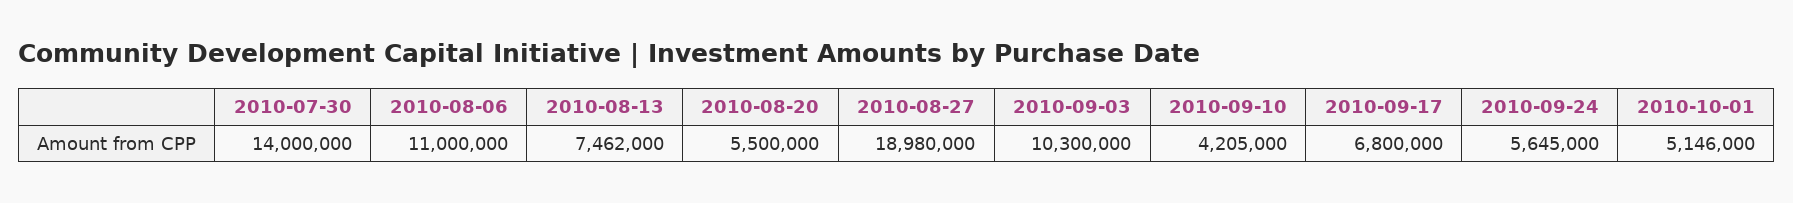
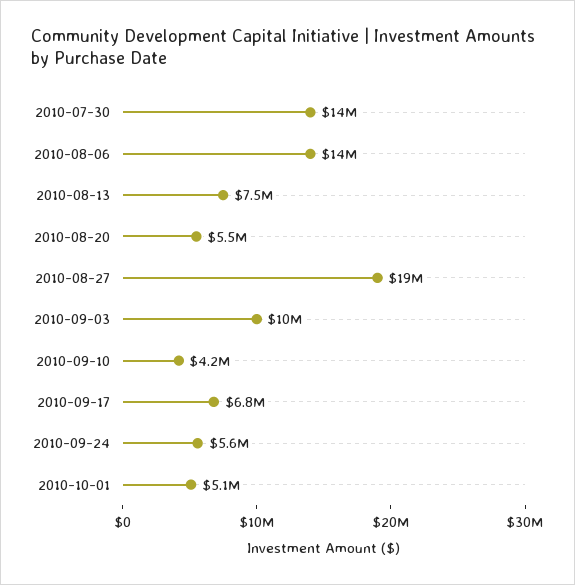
  {
    "2010-07-30": 14000000,
-   "2010-08-06": 11000000,
+   "2010-08-06": 14000000,
    "2010-08-13": 7462000,
    "2010-08-20": 5500000,
    "2010-08-27": 18980000,
    "2010-09-03": 10300000,
    "2010-09-10": 4205000,
    "2010-09-17": 6800000,
    "2010-09-24": 5645000,
    "2010-10-01": 5146000
  }

